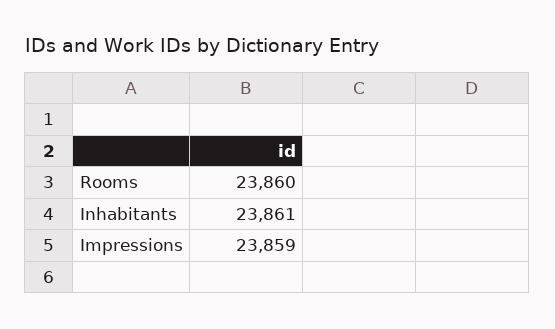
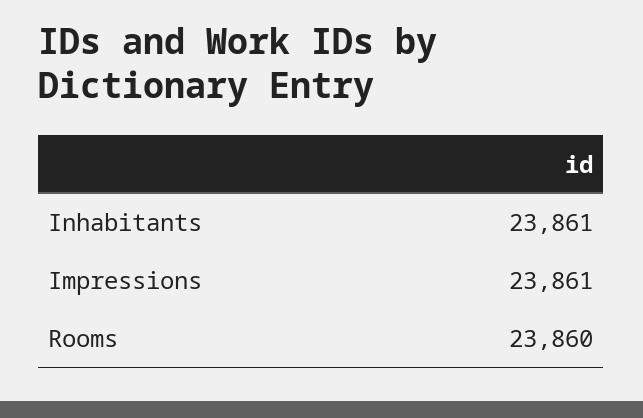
  {
    "Rooms": 23860,
    "Inhabitants": 23861,
-   "Impressions": 23859
+   "Impressions": 23861
  }

